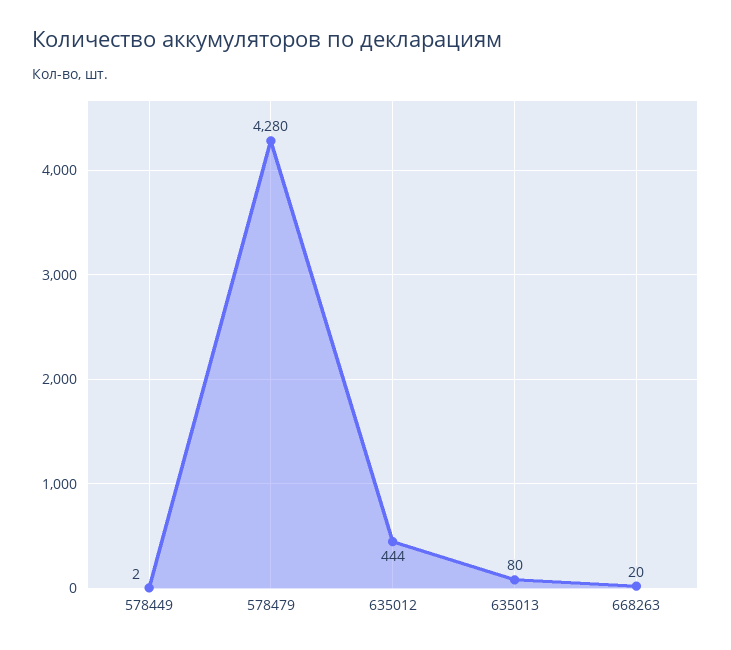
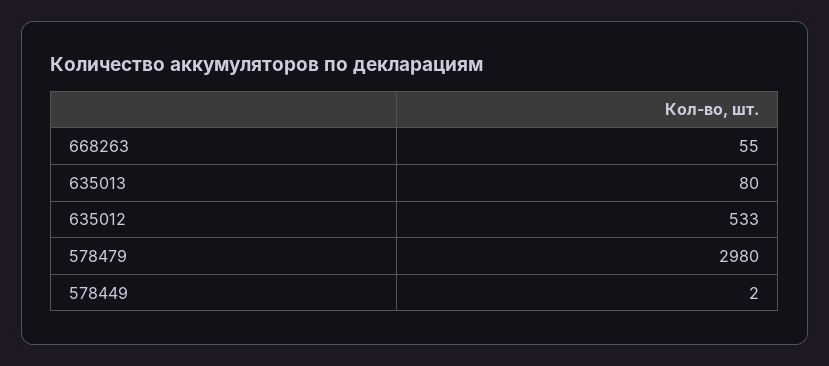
  {
    "578449": 2,
-   "578479": 4280,
+   "578479": 2980,
-   "635012": 444,
+   "635012": 533,
    "635013": 80,
-   "668263": 20
+   "668263": 55
  }

